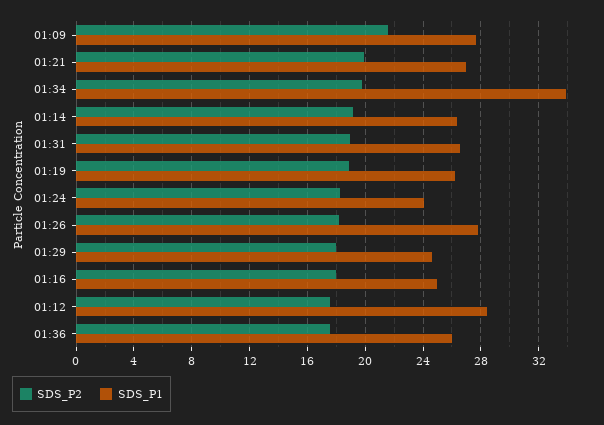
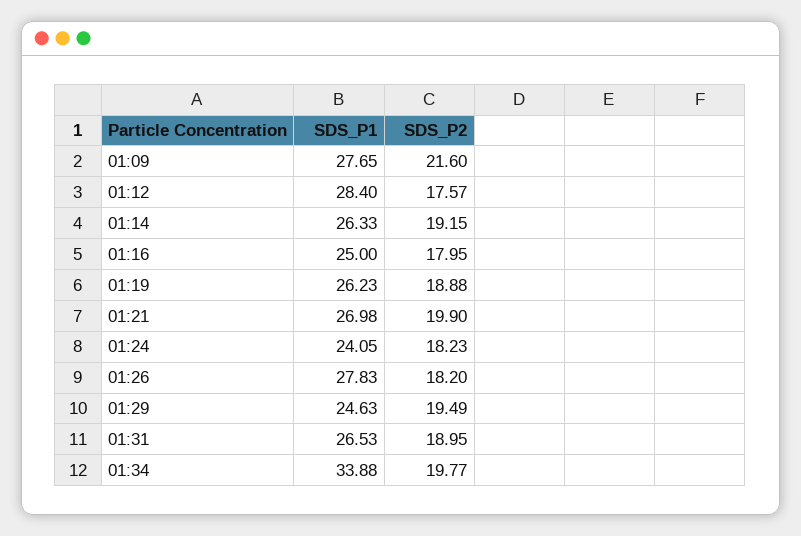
  {
    "SDS_P2": {
      "01:09": 21.6,
      "01:21": 19.9,
      "01:34": 19.77,
      "01:14": 19.15,
      "01:31": 18.95,
      "01:19": 18.88,
      "01:24": 18.23,
      "01:26": 18.2,
-     "01:29": 18,
+     "01:29": 19.49,
      "01:16": 17.95,
-     "01:12": 17.57,
+     "01:12": 17.57
-     "01:36": 17.5
    },
    "SDS_P1": {
      "01:09": 27.65,
      "01:21": 26.98,
      "01:34": 33.88,
      "01:14": 26.33,
      "01:31": 26.53,
      "01:19": 26.23,
      "01:24": 24.05,
      "01:26": 27.83,
      "01:29": 24.63,
      "01:16": 25,
-     "01:12": 28.4,
+     "01:12": 28.4
-     "01:36": 26
    }
  }

